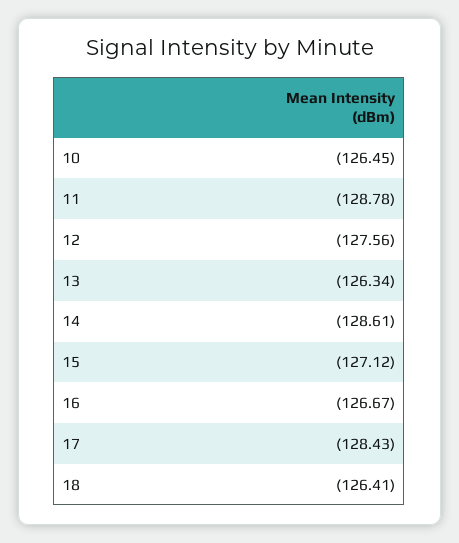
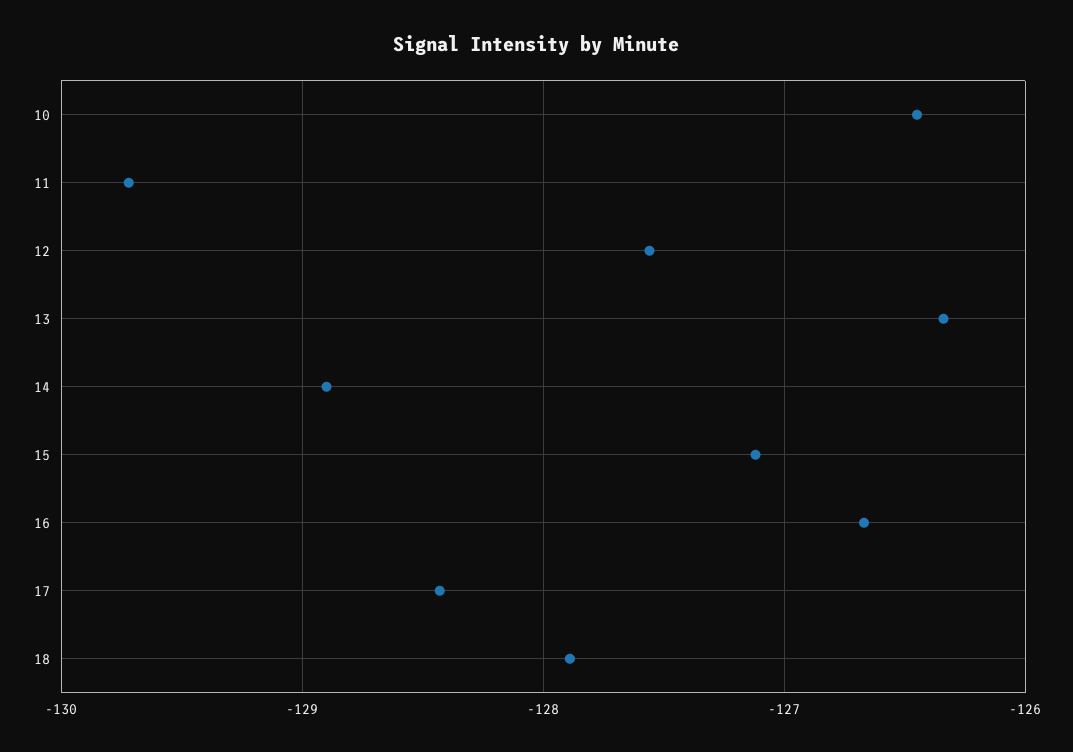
  {
    "10": -126.45,
-   "11": -128.78,
+   "11": -129.7,
    "12": -127.56,
    "13": -126.34,
-   "14": -128.61,
+   "14": -128.9,
    "15": -127.12,
    "16": -126.67,
    "17": -128.43,
-   "18": -126.41
+   "18": -127.9
  }

